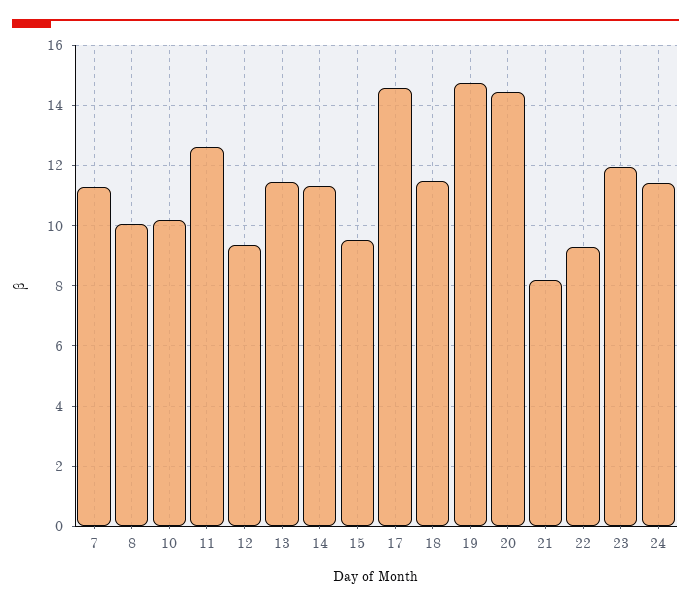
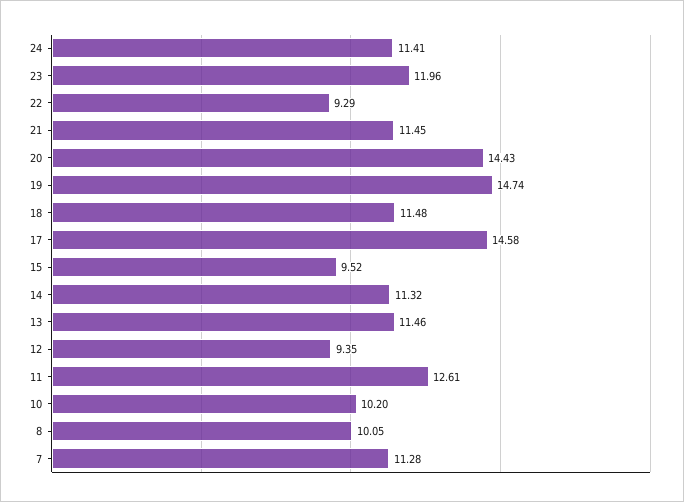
  {
    "7": 11.28,
    "8": 10.05,
    "10": 10.2,
    "11": 12.61,
    "12": 9.35,
    "13": 11.46,
    "14": 11.32,
    "15": 9.52,
    "17": 14.58,
    "18": 11.48,
    "19": 14.74,
    "20": 14.43,
-   "21": 8.2,
+   "21": 11.45,
    "22": 9.29,
    "23": 11.96,
    "24": 11.41
  }

